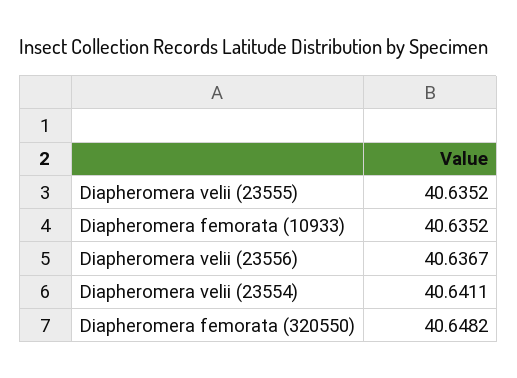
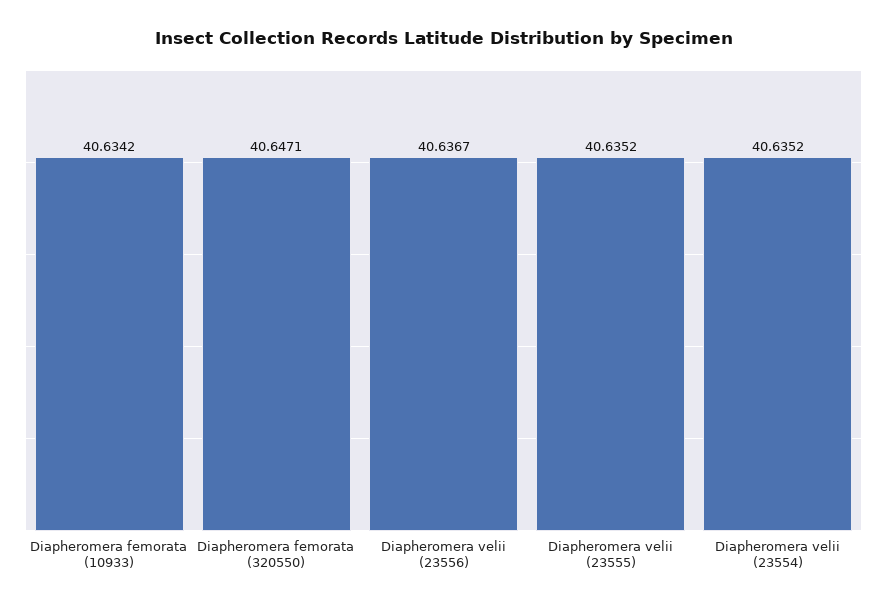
  {
    "Diapheromera velii (23555)": 40.6352,
-   "Diapheromera femorata (10933)": 40.6352,
+   "Diapheromera femorata (10933)": 40.6342,
    "Diapheromera velii (23556)": 40.6367,
-   "Diapheromera velii (23554)": 40.6411,
+   "Diapheromera velii (23554)": 40.6352,
-   "Diapheromera femorata (320550)": 40.6482
+   "Diapheromera femorata (320550)": 40.6471
  }

